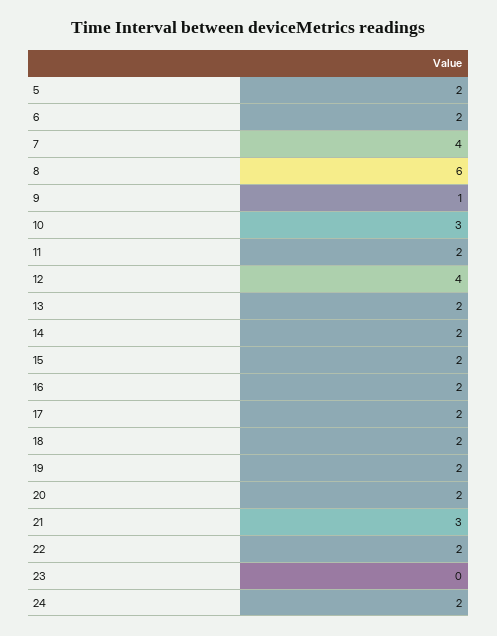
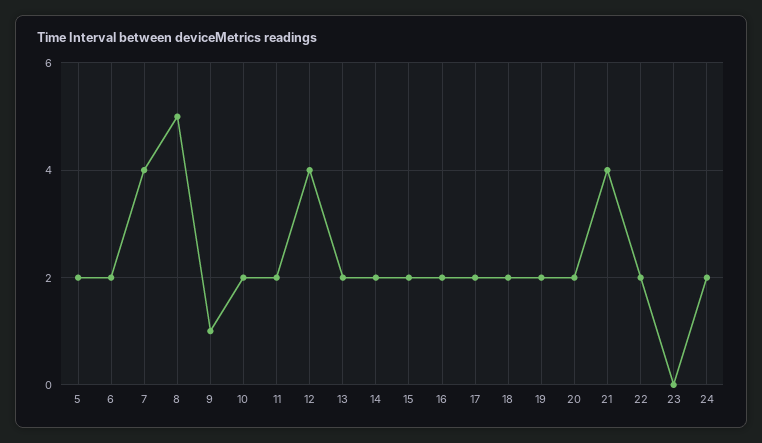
  {
    "5": 2,
    "6": 2,
    "7": 4,
-   "8": 6,
+   "8": 5,
    "9": 1,
-   "10": 3,
+   "10": 2,
    "11": 2,
    "12": 4,
    "13": 2,
    "14": 2,
    "15": 2,
    "16": 2,
    "17": 2,
    "18": 2,
    "19": 2,
    "20": 2,
-   "21": 3,
+   "21": 4,
    "22": 2,
    "23": 0,
    "24": 2
  }

